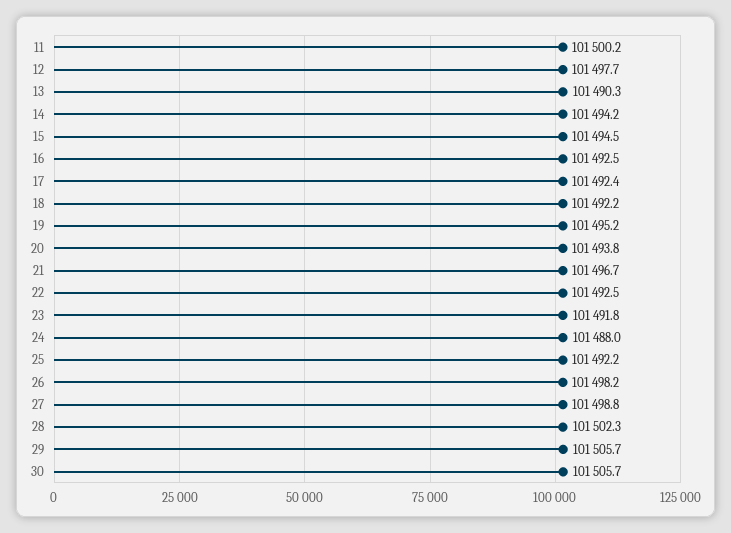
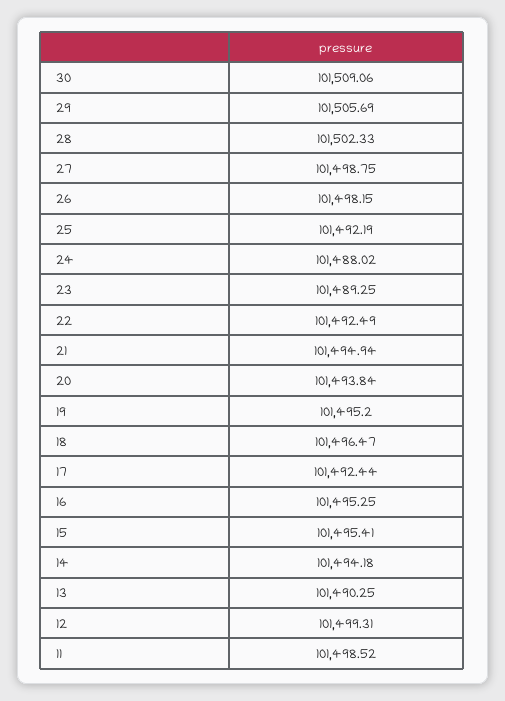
  {
-   "11": 101500.2,
+   "11": 101498.52,
-   "12": 101497.7,
+   "12": 101499.31,
    "13": 101490.25,
    "14": 101494.18,
-   "15": 101494.5,
+   "15": 101495.41,
-   "16": 101492.5,
+   "16": 101495.25,
    "17": 101492.44,
-   "18": 101492.2,
+   "18": 101496.47,
    "19": 101495.2,
    "20": 101493.84,
-   "21": 101496.7,
+   "21": 101494.94,
    "22": 101492.49,
-   "23": 101491.8,
+   "23": 101489.25,
    "24": 101488.02,
    "25": 101492.19,
    "26": 101498.15,
    "27": 101498.75,
    "28": 101502.33,
    "29": 101505.69,
-   "30": 101505.7
+   "30": 101509.06
  }

